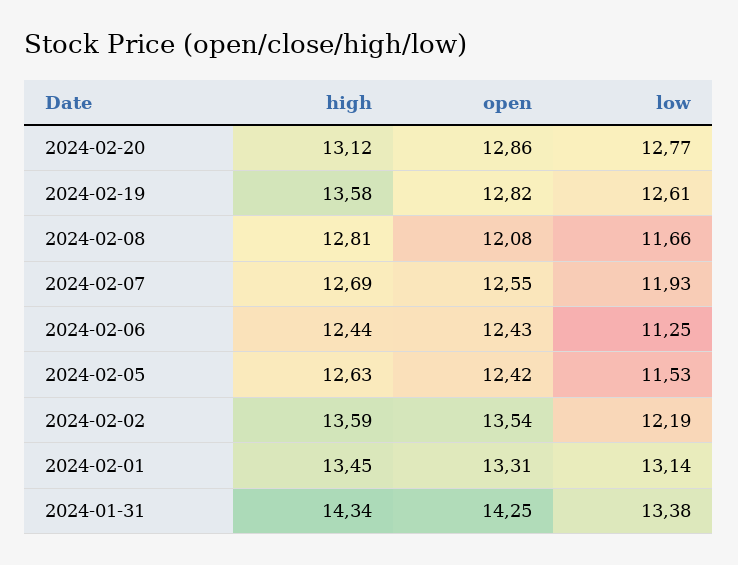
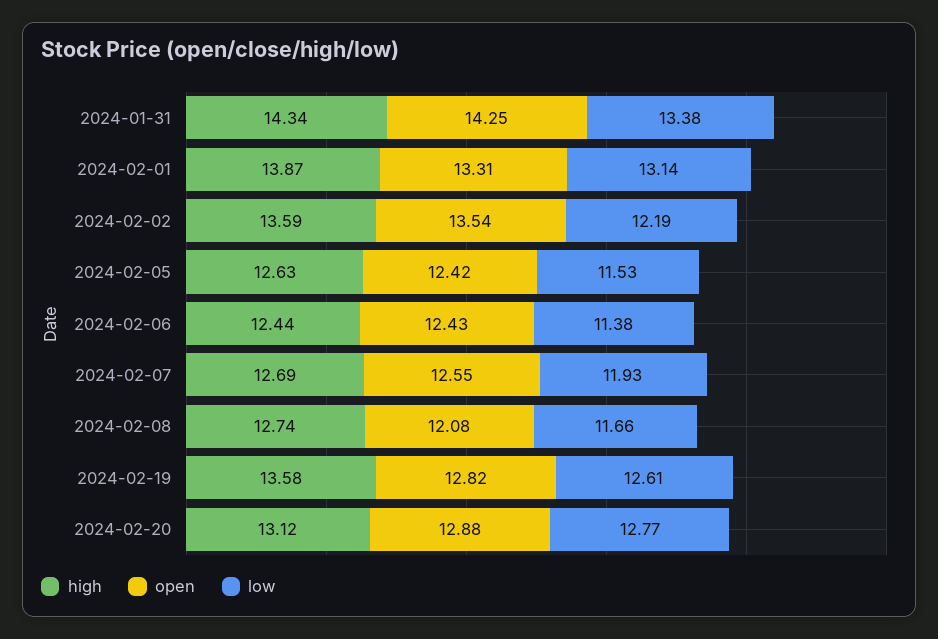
  {
    "high": {
      "2024-02-20": 13.12,
      "2024-02-19": 13.58,
-     "2024-02-08": 12.81,
+     "2024-02-08": 12.74,
      "2024-02-07": 12.69,
      "2024-02-06": 12.44,
      "2024-02-05": 12.63,
      "2024-02-02": 13.59,
-     "2024-02-01": 13.45,
+     "2024-02-01": 13.87,
      "2024-01-31": 14.34
    },
    "open": {
-     "2024-02-20": 12.86,
+     "2024-02-20": 12.88,
      "2024-02-19": 12.82,
      "2024-02-08": 12.08,
      "2024-02-07": 12.55,
      "2024-02-06": 12.43,
      "2024-02-05": 12.42,
      "2024-02-02": 13.54,
      "2024-02-01": 13.31,
      "2024-01-31": 14.25
    },
    "low": {
      "2024-02-20": 12.77,
      "2024-02-19": 12.61,
      "2024-02-08": 11.66,
      "2024-02-07": 11.93,
-     "2024-02-06": 11.25,
+     "2024-02-06": 11.38,
      "2024-02-05": 11.53,
      "2024-02-02": 12.19,
      "2024-02-01": 13.14,
      "2024-01-31": 13.38
    }
  }

